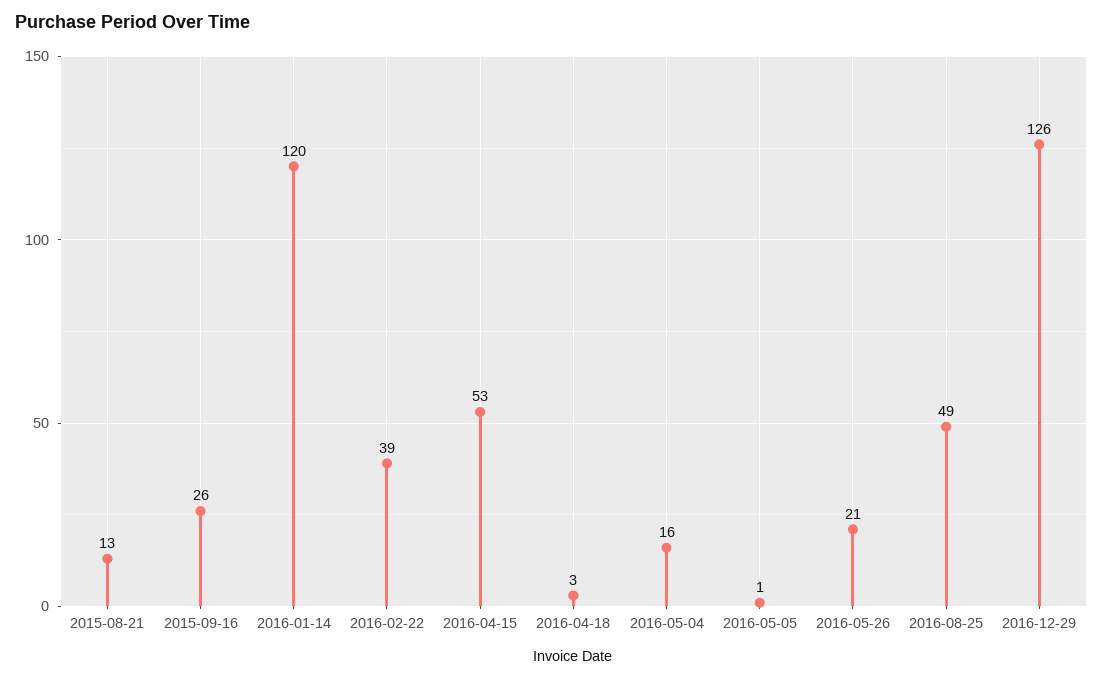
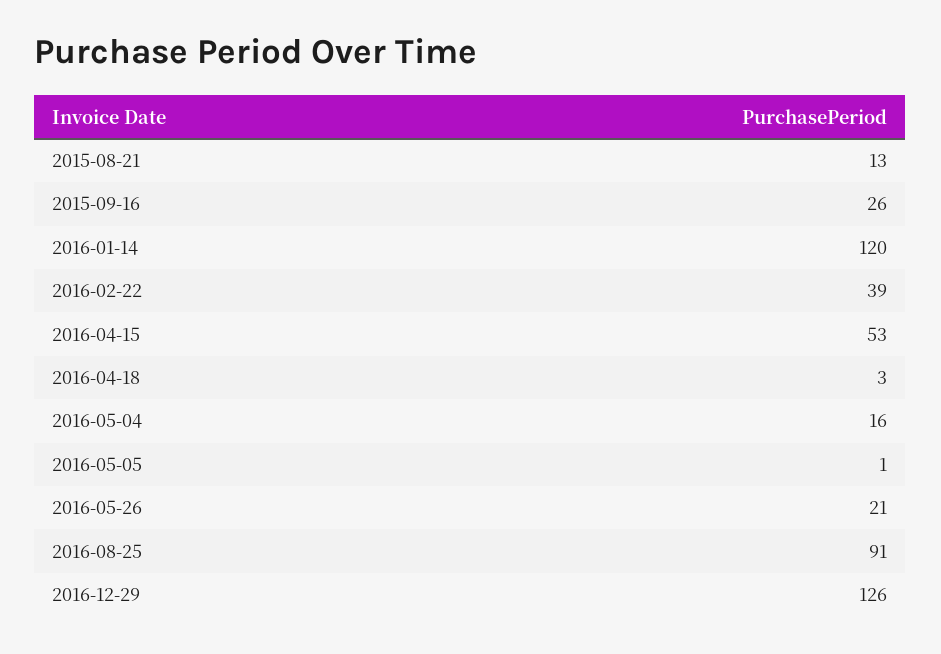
  {
    "2015-08-21": 13,
    "2015-09-16": 26,
    "2016-01-14": 120,
    "2016-02-22": 39,
    "2016-04-15": 53,
    "2016-04-18": 3,
    "2016-05-04": 16,
    "2016-05-05": 1,
    "2016-05-26": 21,
-   "2016-08-25": 49,
+   "2016-08-25": 91,
    "2016-12-29": 126
  }

